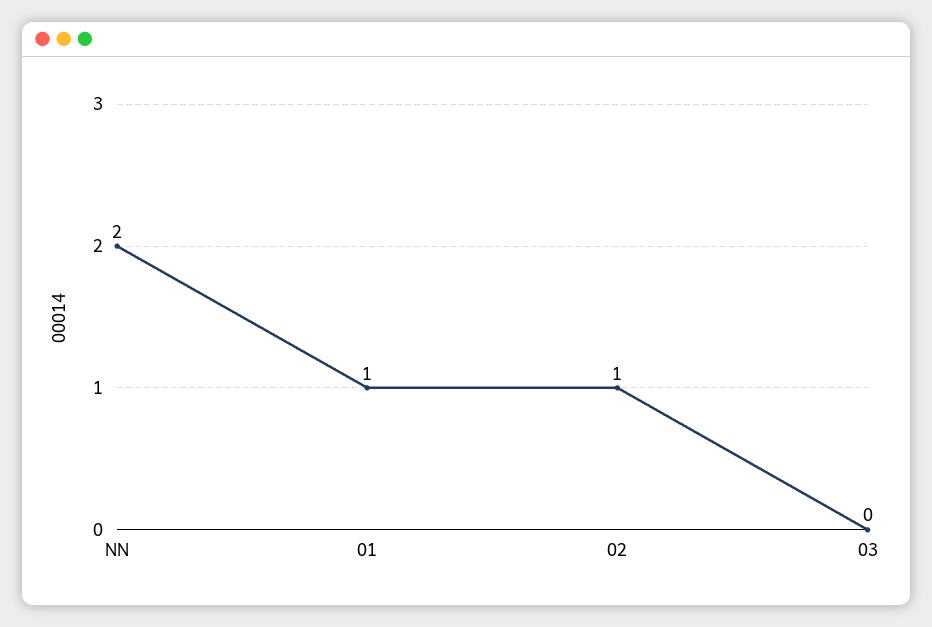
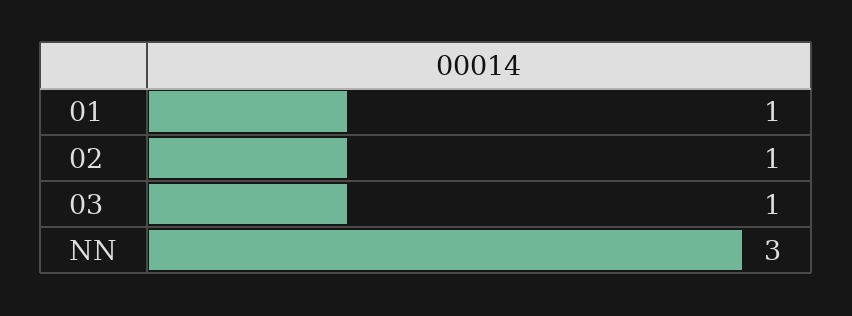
  {
-   "NN": 2,
+   "NN": 3,
    "01": 1,
    "02": 1,
-   "03": 0
+   "03": 1
  }

